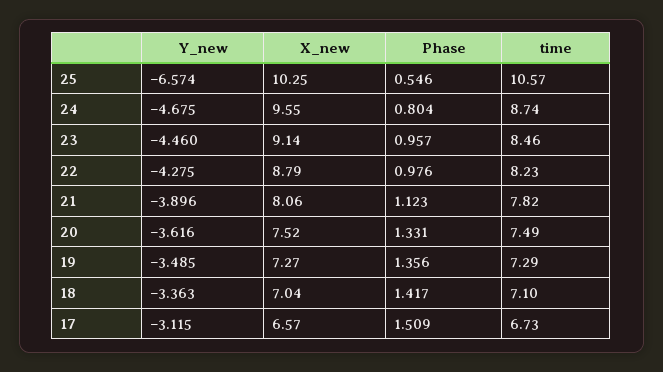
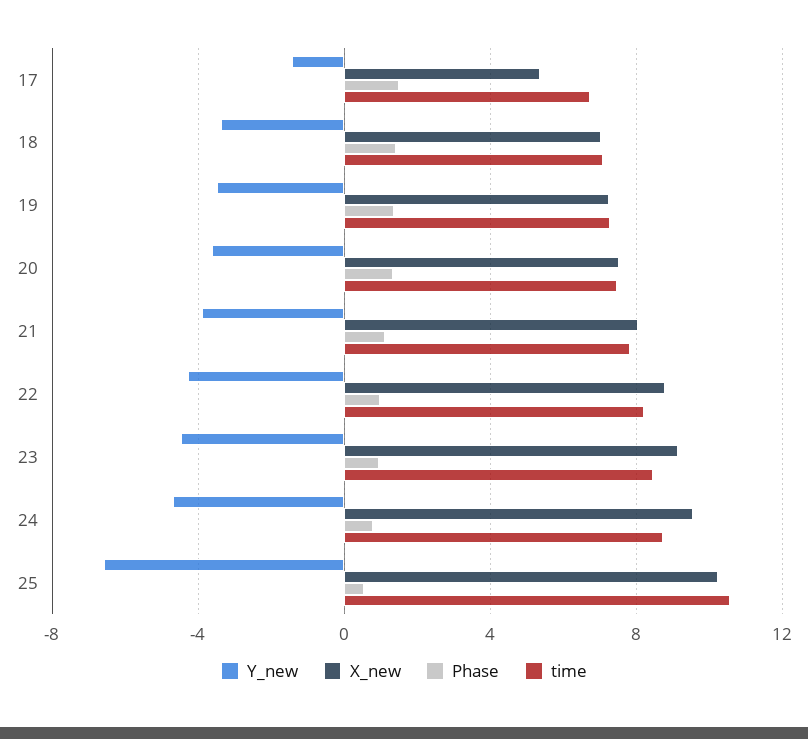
  {
    "Y_new": {
      "25": -6.574,
      "24": -4.675,
      "23": -4.46,
      "22": -4.275,
      "21": -3.896,
      "20": -3.616,
      "19": -3.485,
      "18": -3.363,
-     "17": -3.115
+     "17": -1.5
    },
    "X_new": {
      "25": 10.25,
      "24": 9.55,
      "23": 9.14,
      "22": 8.79,
      "21": 8.06,
      "20": 7.52,
      "19": 7.27,
      "18": 7.04,
-     "17": 6.57
+     "17": 5.5
    },
    "Phase": {
      "25": 0.546,
      "24": 0.804,
      "23": 0.957,
      "22": 0.976,
      "21": 1.123,
      "20": 1.331,
      "19": 1.356,
      "18": 1.417,
      "17": 1.509
    },
    "time": {
      "25": 10.57,
      "24": 8.74,
      "23": 8.46,
      "22": 8.23,
      "21": 7.82,
      "20": 7.49,
      "19": 7.29,
      "18": 7.1,
      "17": 6.73
    }
  }

